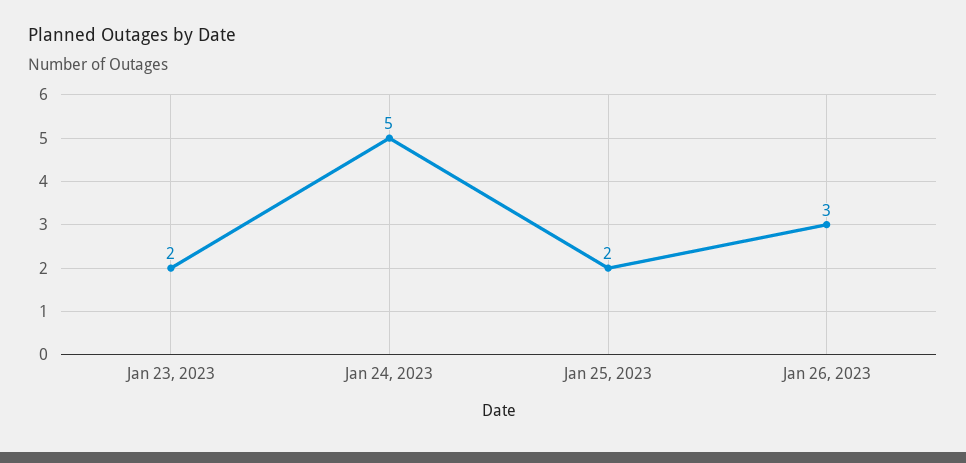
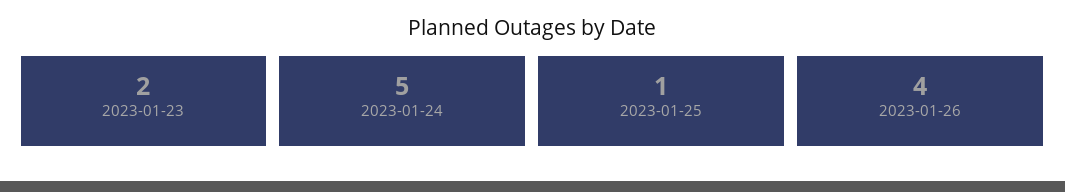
  {
    "Jan 23, 2023": 2,
    "Jan 24, 2023": 5,
-   "Jan 25, 2023": 2,
+   "Jan 25, 2023": 1,
-   "Jan 26, 2023": 3
+   "Jan 26, 2023": 4
  }

